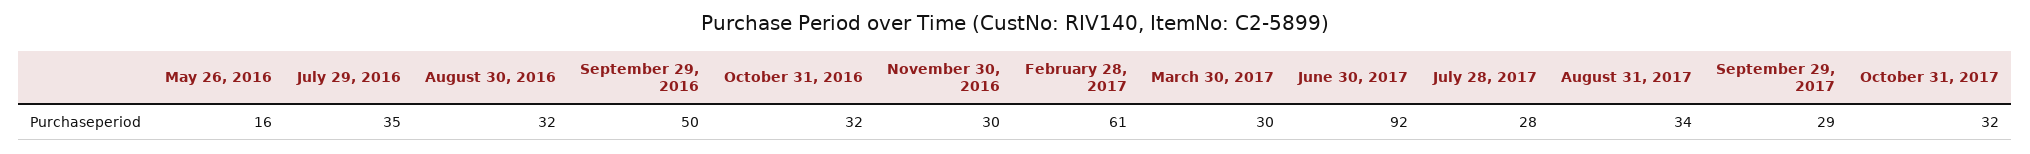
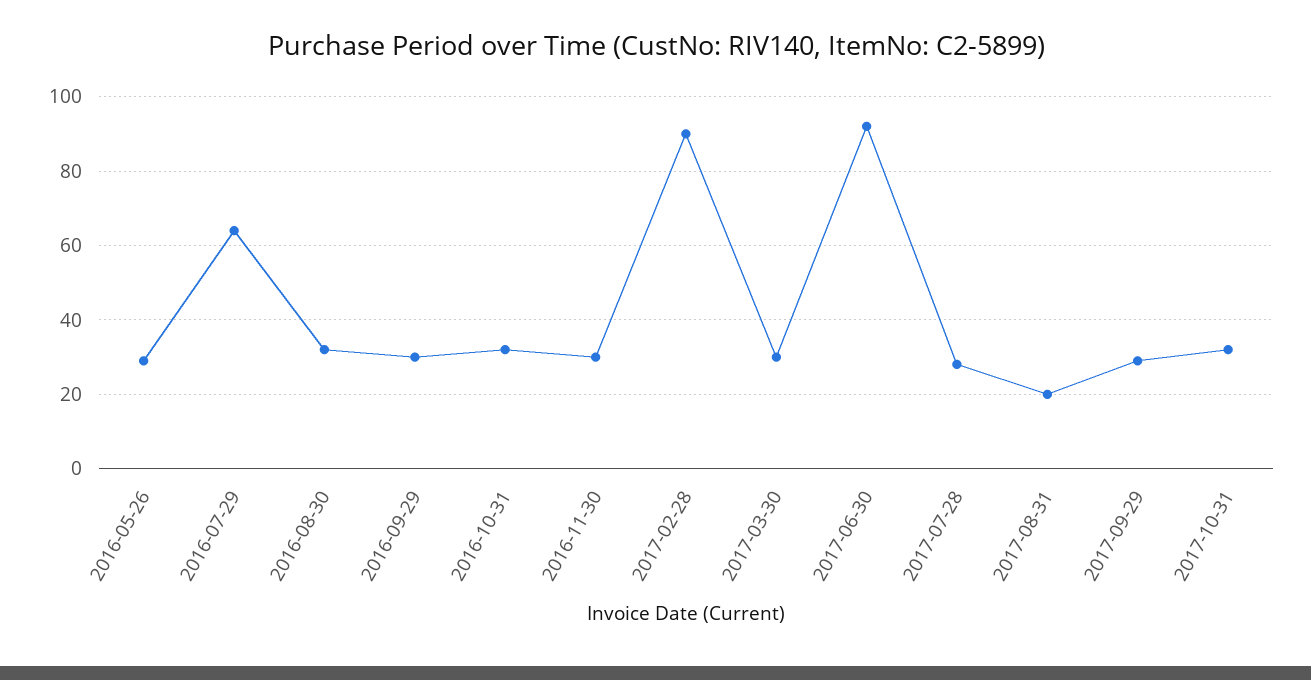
  {
-   "May 26, 2016": 16,
+   "May 26, 2016": 30,
-   "July 29, 2016": 35,
+   "July 29, 2016": 65,
    "August 30, 2016": 32,
-   "September 29, 2016": 50,
+   "September 29, 2016": 30,
    "October 31, 2016": 32,
    "November 30, 2016": 30,
-   "February 28, 2017": 61,
+   "February 28, 2017": 90,
    "March 30, 2017": 30,
    "June 30, 2017": 92,
    "July 28, 2017": 28,
-   "August 31, 2017": 34,
+   "August 31, 2017": 20,
    "September 29, 2017": 29,
    "October 31, 2017": 32
  }

